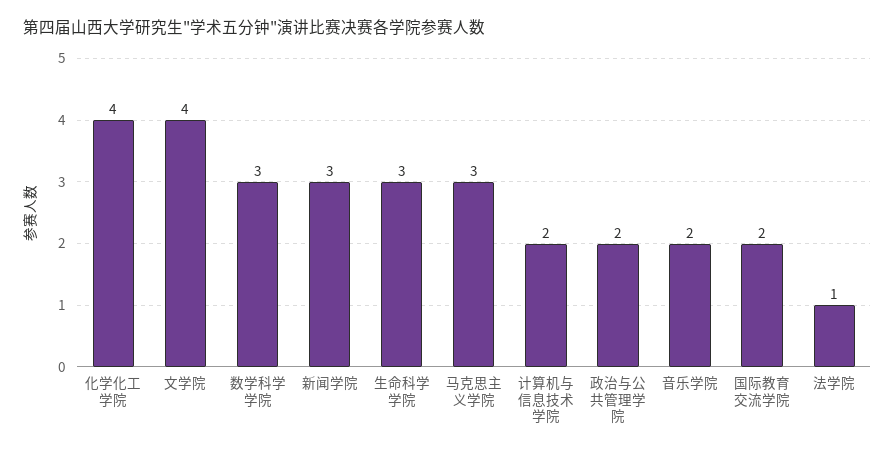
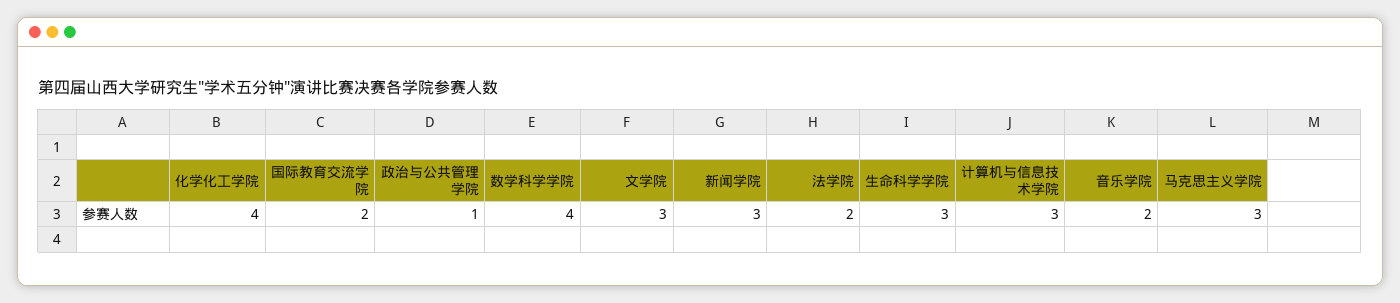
  {
    "化学化工学院": 4,
-   "文学院": 4,
+   "文学院": 3,
-   "数学科学学院": 3,
+   "数学科学学院": 4,
    "新闻学院": 3,
    "生命科学学院": 3,
    "马克思主义学院": 3,
-   "计算机与信息技术学院": 2,
+   "计算机与信息技术学院": 3,
-   "政治与公共管理学院": 2,
+   "政治与公共管理学院": 1,
    "音乐学院": 2,
    "国际教育交流学院": 2,
-   "法学院": 1
+   "法学院": 2
  }

